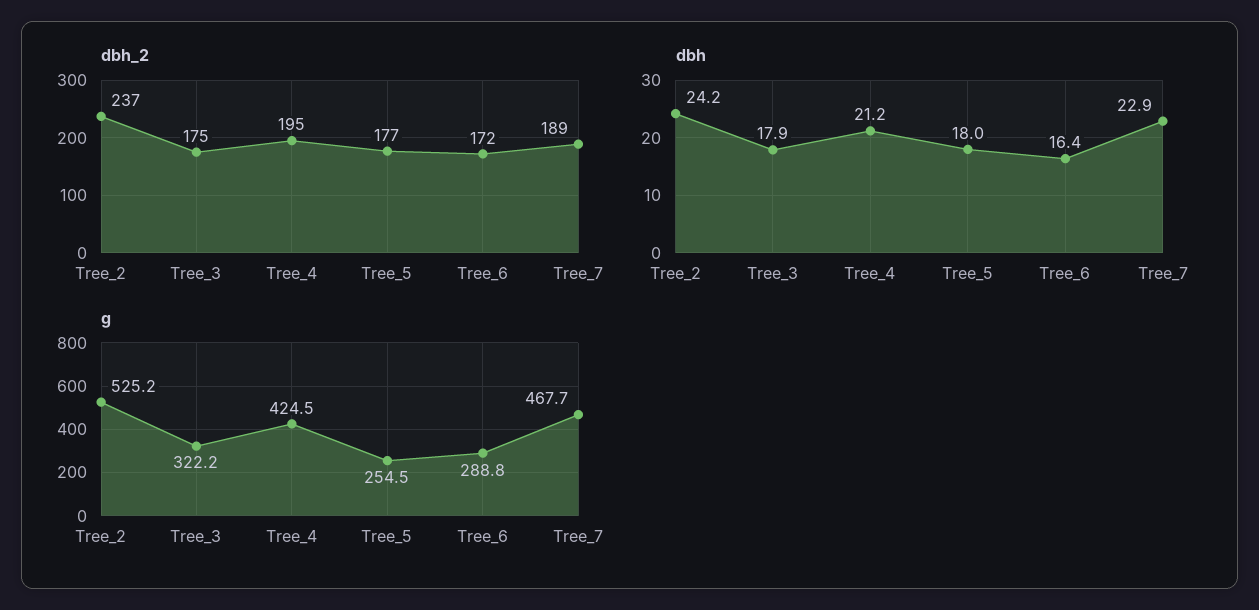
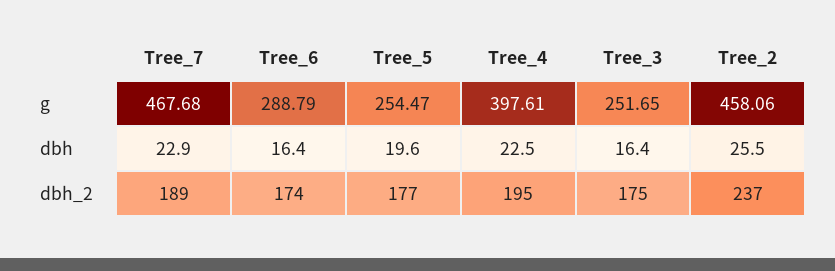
  {
    "dbh_2": {
      "Tree_2": 237,
      "Tree_3": 175,
      "Tree_4": 195,
      "Tree_5": 177,
-     "Tree_6": 172,
+     "Tree_6": 174,
      "Tree_7": 189
    },
    "dbh": {
-     "Tree_2": 24.2,
+     "Tree_2": 25.5,
-     "Tree_3": 17.9,
+     "Tree_3": 16.4,
-     "Tree_4": 21.2,
+     "Tree_4": 22.5,
-     "Tree_5": 18,
+     "Tree_5": 19.6,
      "Tree_6": 16.4,
      "Tree_7": 22.9
    },
    "g": {
-     "Tree_2": 525.2,
+     "Tree_2": 458.06,
-     "Tree_3": 322.2,
+     "Tree_3": 251.65,
-     "Tree_4": 424.5,
+     "Tree_4": 397.61,
      "Tree_5": 254.47,
      "Tree_6": 288.79,
      "Tree_7": 467.68
    }
  }

